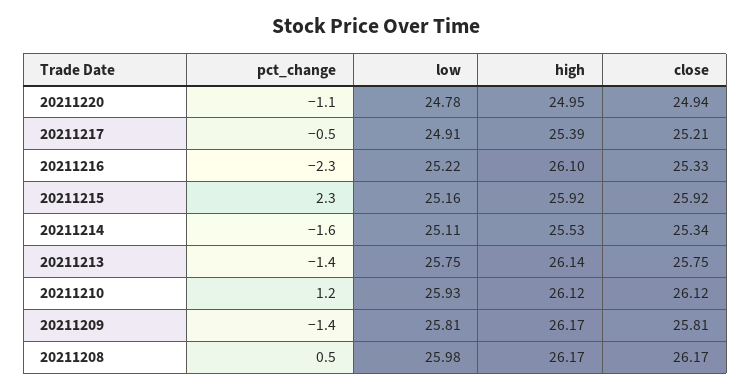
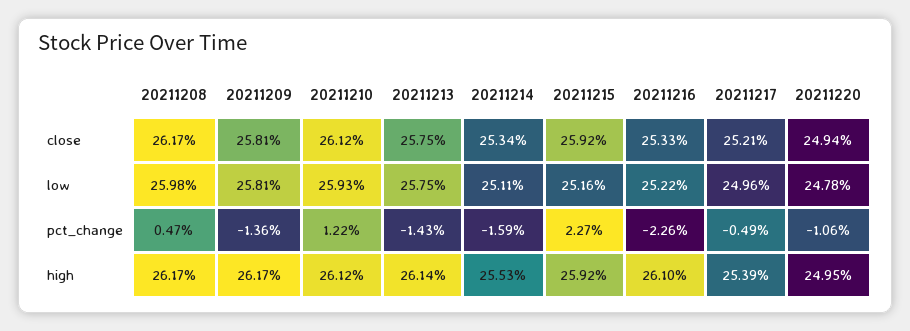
  {
    "pct_change": {
      "20211220": -1.06,
      "20211217": -0.49,
      "20211216": -2.26,
      "20211215": 2.27,
      "20211214": -1.59,
      "20211213": -1.43,
      "20211210": 1.22,
      "20211209": -1.36,
      "20211208": 0.47
    },
    "low": {
      "20211220": 24.78,
-     "20211217": 24.91,
+     "20211217": 24.96,
      "20211216": 25.22,
      "20211215": 25.16,
      "20211214": 25.11,
      "20211213": 25.75,
      "20211210": 25.93,
      "20211209": 25.81,
      "20211208": 25.98
    },
    "high": {
      "20211220": 24.95,
      "20211217": 25.39,
      "20211216": 26.1,
      "20211215": 25.92,
      "20211214": 25.53,
      "20211213": 26.14,
      "20211210": 26.12,
      "20211209": 26.17,
      "20211208": 26.17
    },
    "close": {
      "20211220": 24.94,
      "20211217": 25.21,
      "20211216": 25.33,
      "20211215": 25.92,
      "20211214": 25.34,
      "20211213": 25.75,
      "20211210": 26.12,
      "20211209": 25.81,
      "20211208": 26.17
    }
  }

